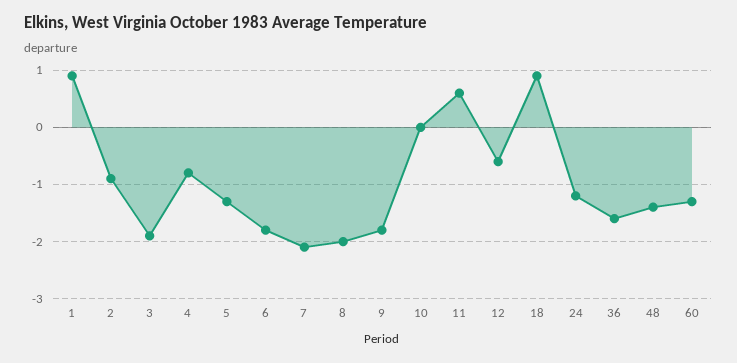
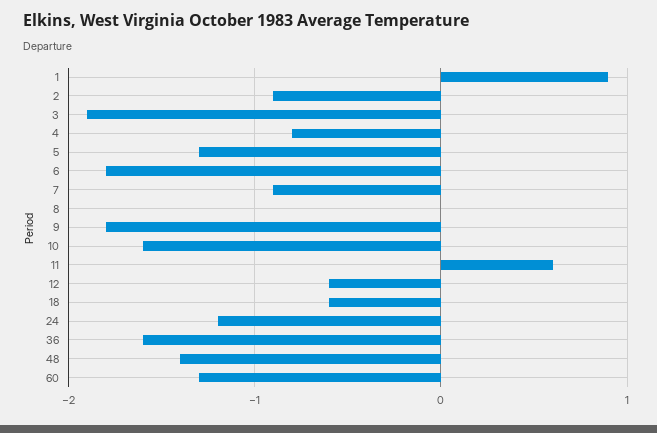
  {
    "1": 0.9,
    "2": -0.9,
    "3": -1.9,
    "4": -0.8,
    "5": -1.3,
    "6": -1.8,
-   "7": -2,
+   "7": -0.9,
-   "8": -2,
+   "8": 0,
    "9": -1.8,
-   "10": 0,
+   "10": -1.6,
    "11": 0.6,
    "12": -0.6,
-   "18": 1,
+   "18": -0.6,
    "24": -1.2,
    "36": -1.6,
    "48": -1.4,
    "60": -1.3
  }

